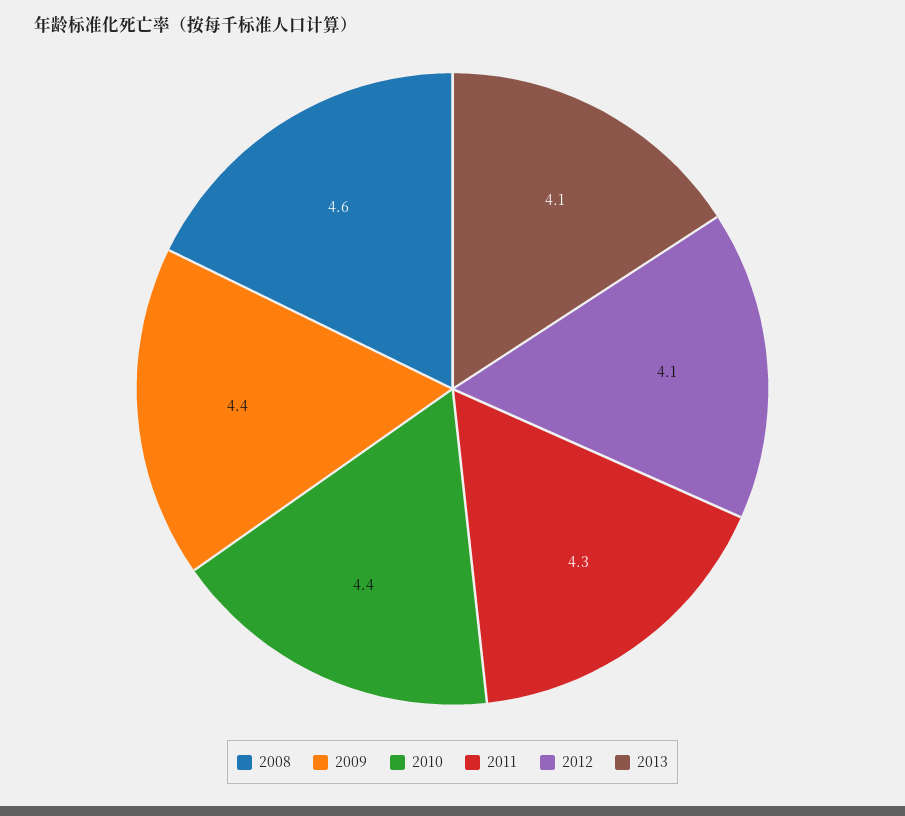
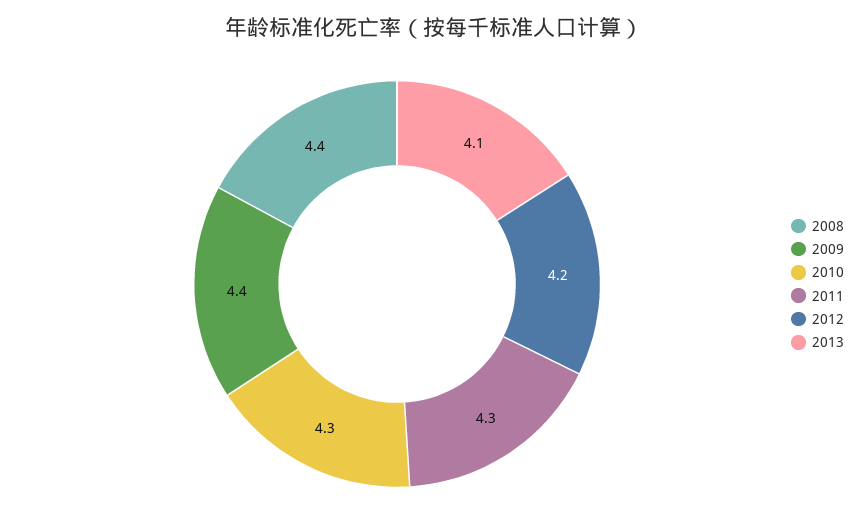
  {
-   "2008": 4.6,
+   "2008": 4.4,
    "2009": 4.4,
-   "2010": 4.4,
+   "2010": 4.3,
    "2011": 4.3,
-   "2012": 4.1,
+   "2012": 4.2,
    "2013": 4.1
  }

